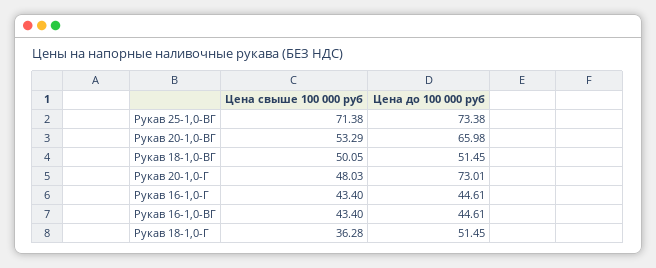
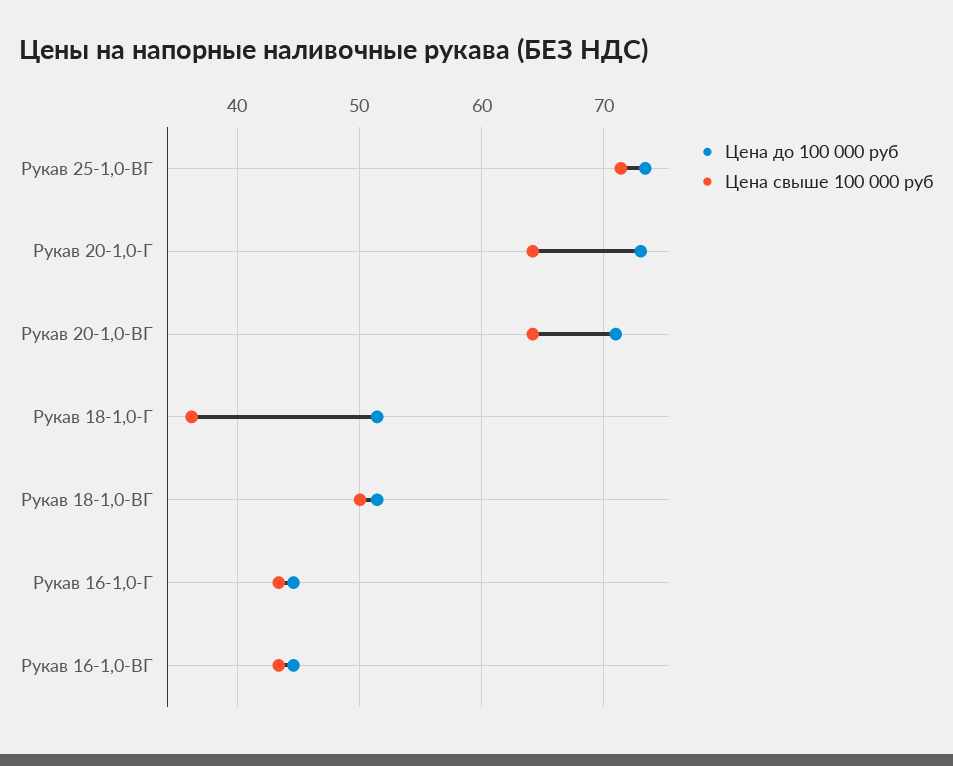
  {
    "Цена свыше 100 000 руб": {
      "Рукав 25-1,0-ВГ": 71.38,
-     "Рукав 20-1,0-ВГ": 53.29,
+     "Рукав 20-1,0-ВГ": 64,
      "Рукав 18-1,0-ВГ": 50.05,
-     "Рукав 20-1,0-Г": 48.03,
+     "Рукав 20-1,0-Г": 64,
      "Рукав 16-1,0-Г": 43.4,
      "Рукав 16-1,0-ВГ": 43.4,
      "Рукав 18-1,0-Г": 36.28
    },
    "Цена до 100 000 руб": {
      "Рукав 25-1,0-ВГ": 73.38,
-     "Рукав 20-1,0-ВГ": 65.98,
+     "Рукав 20-1,0-ВГ": 71,
      "Рукав 18-1,0-ВГ": 51.45,
      "Рукав 20-1,0-Г": 73.01,
      "Рукав 16-1,0-Г": 44.61,
      "Рукав 16-1,0-ВГ": 44.61,
      "Рукав 18-1,0-Г": 51.45
    }
  }

